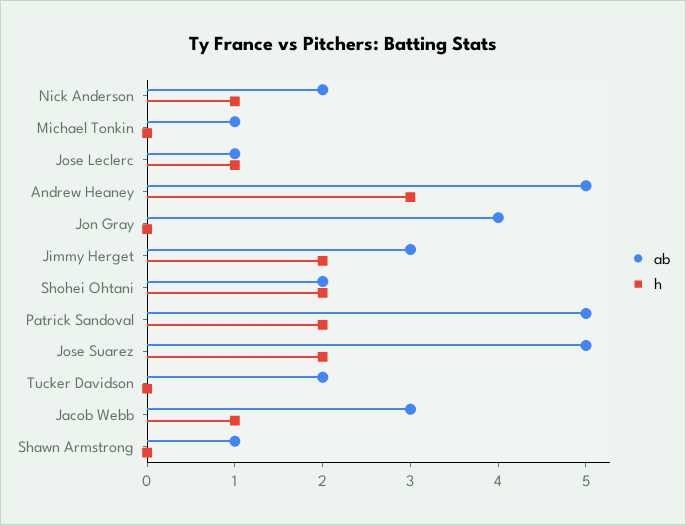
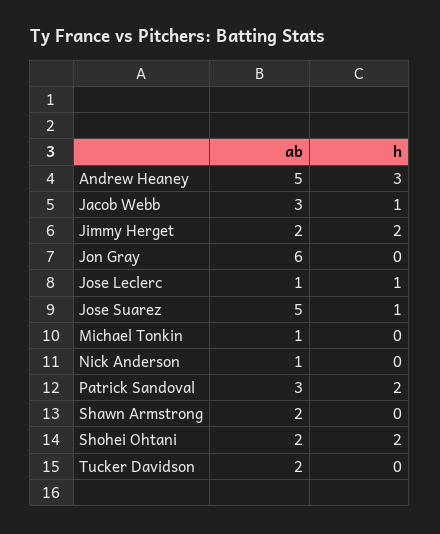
  {
    "ab": {
-     "Nick Anderson": 2,
+     "Nick Anderson": 1,
      "Michael Tonkin": 1,
      "Jose Leclerc": 1,
      "Andrew Heaney": 5,
-     "Jon Gray": 4,
+     "Jon Gray": 6,
-     "Jimmy Herget": 3,
+     "Jimmy Herget": 2,
      "Shohei Ohtani": 2,
-     "Patrick Sandoval": 5,
+     "Patrick Sandoval": 3,
      "Jose Suarez": 5,
      "Tucker Davidson": 2,
      "Jacob Webb": 3,
-     "Shawn Armstrong": 1
+     "Shawn Armstrong": 2
    },
    "h": {
-     "Nick Anderson": 1,
+     "Nick Anderson": 0,
      "Michael Tonkin": 0,
      "Jose Leclerc": 1,
      "Andrew Heaney": 3,
      "Jon Gray": 0,
      "Jimmy Herget": 2,
      "Shohei Ohtani": 2,
      "Patrick Sandoval": 2,
-     "Jose Suarez": 2,
+     "Jose Suarez": 1,
      "Tucker Davidson": 0,
      "Jacob Webb": 1,
      "Shawn Armstrong": 0
    }
  }

